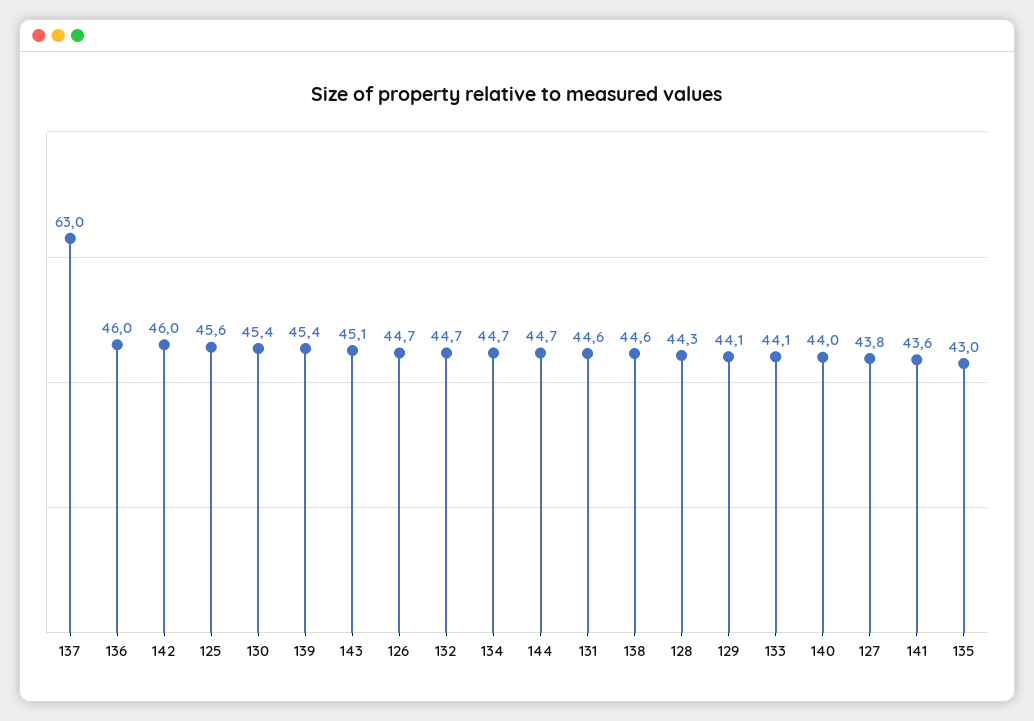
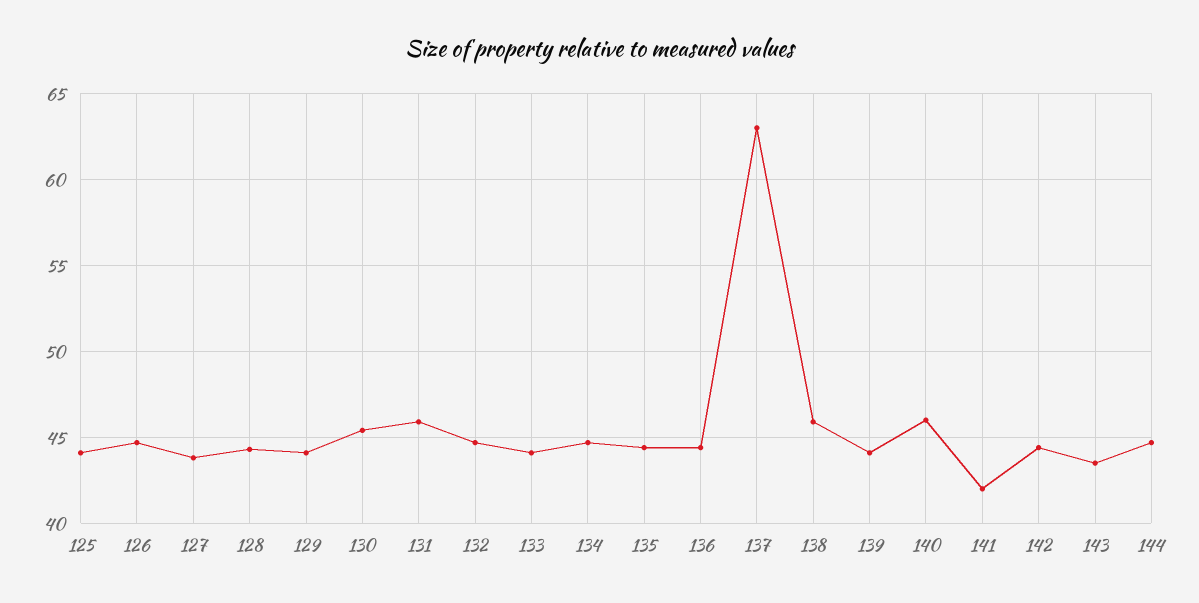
  {
    "137": 63,
-   "136": 46,
+   "136": 44.5,
-   "142": 46,
+   "142": 44.5,
-   "125": 45.6,
+   "125": 44,
    "130": 45.4,
-   "139": 45.4,
+   "139": 44,
-   "143": 45.1,
+   "143": 43.5,
    "126": 44.7,
    "132": 44.7,
    "134": 44.7,
    "144": 44.7,
-   "131": 44.6,
+   "131": 46,
-   "138": 44.6,
+   "138": 46,
    "128": 44.3,
    "129": 44.1,
    "133": 44.1,
-   "140": 44,
+   "140": 46,
    "127": 43.8,
-   "141": 43.6,
+   "141": 42,
-   "135": 43
+   "135": 44.5
  }

